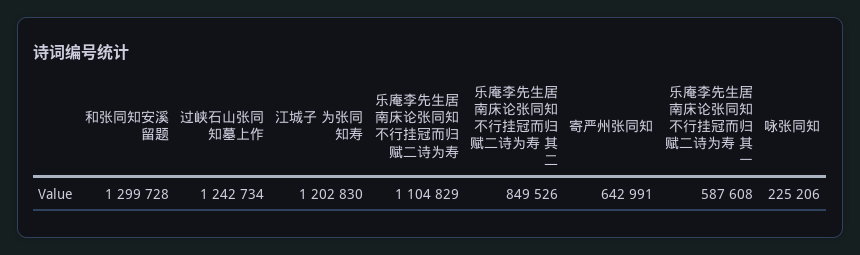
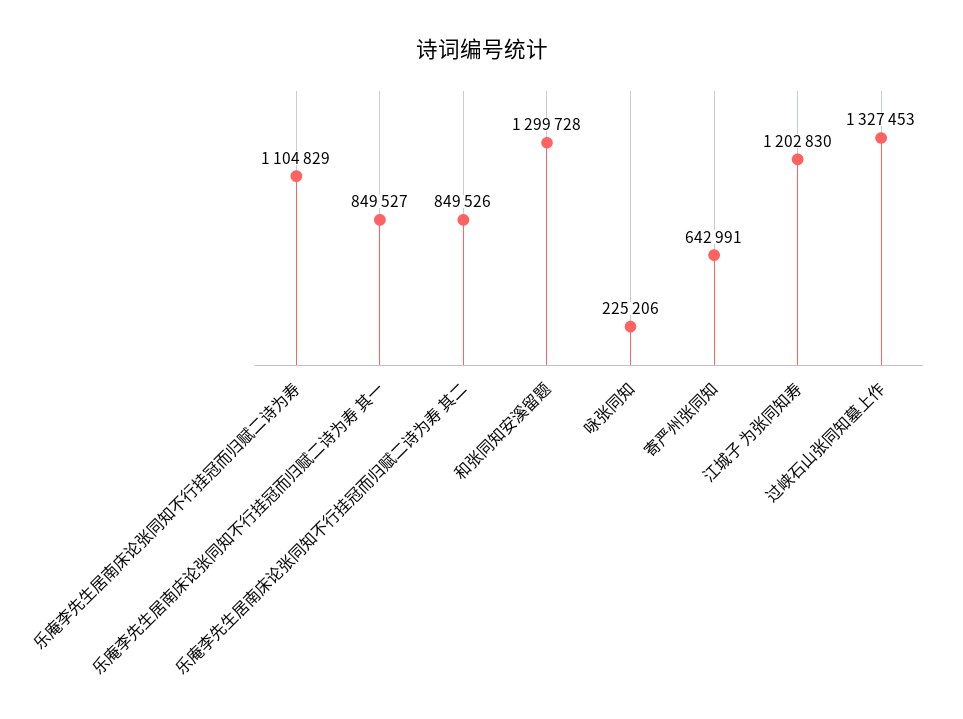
  {
    "和张同知安溪留题": 1299728,
-   "过峡石山张同知墓上作": 1242734,
+   "过峡石山张同知墓上作": 1327453,
    "江城子 为张同知寿": 1202830,
    "乐庵李先生居南床论张同知不行挂冠而归赋二诗为寿": 1104829,
    "乐庵李先生居南床论张同知不行挂冠而归赋二诗为寿 其二": 849526,
    "寄严州张同知": 642991,
-   "乐庵李先生居南床论张同知不行挂冠而归赋二诗为寿 其一": 587608,
+   "乐庵李先生居南床论张同知不行挂冠而归赋二诗为寿 其一": 849527,
    "咏张同知": 225206
  }

